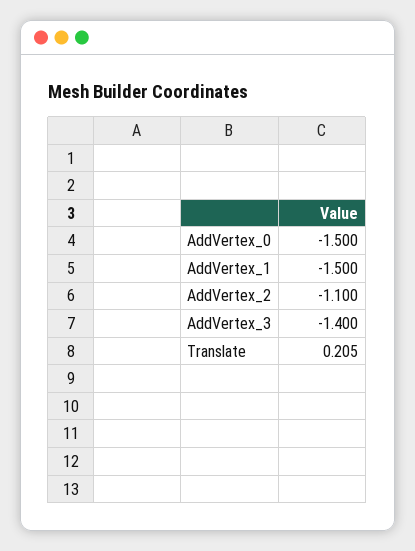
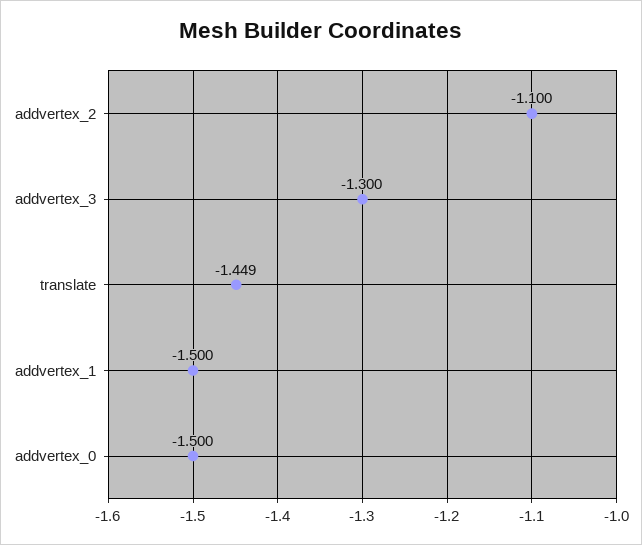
  {
    "AddVertex_0": -1.5,
    "AddVertex_1": -1.5,
    "AddVertex_2": -1.1,
-   "AddVertex_3": -1.4,
+   "AddVertex_3": -1.3,
-   "Translate": 0.205
+   "Translate": -1.449
  }

